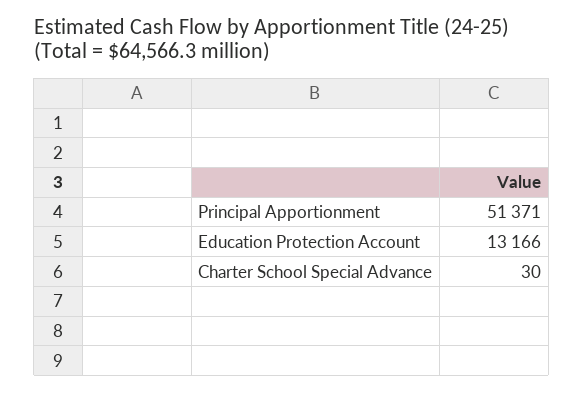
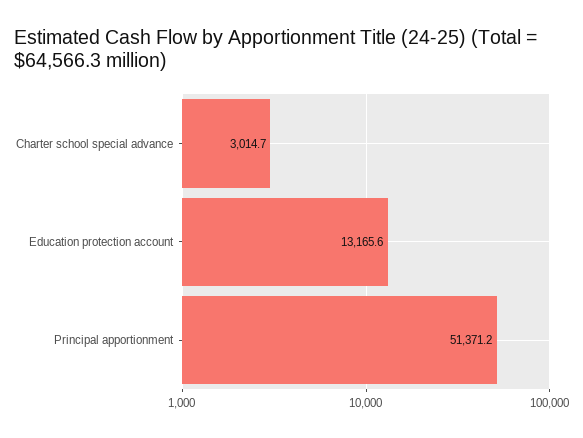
  {
    "Principal Apportionment": 51371.2,
    "Education Protection Account": 13165.6,
-   "Charter School Special Advance": 30
+   "Charter School Special Advance": 3014.7
  }

